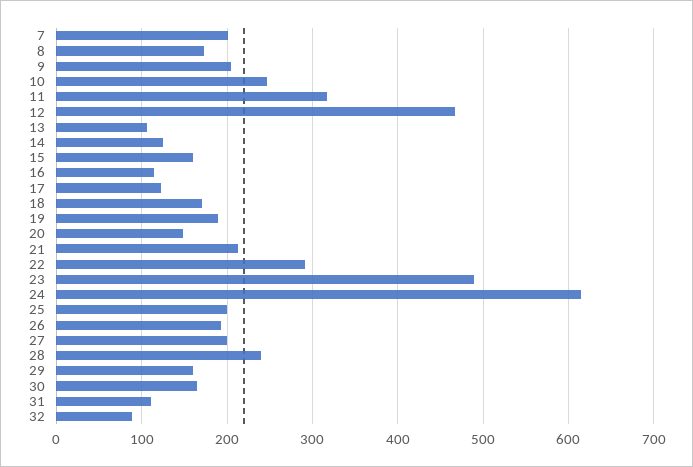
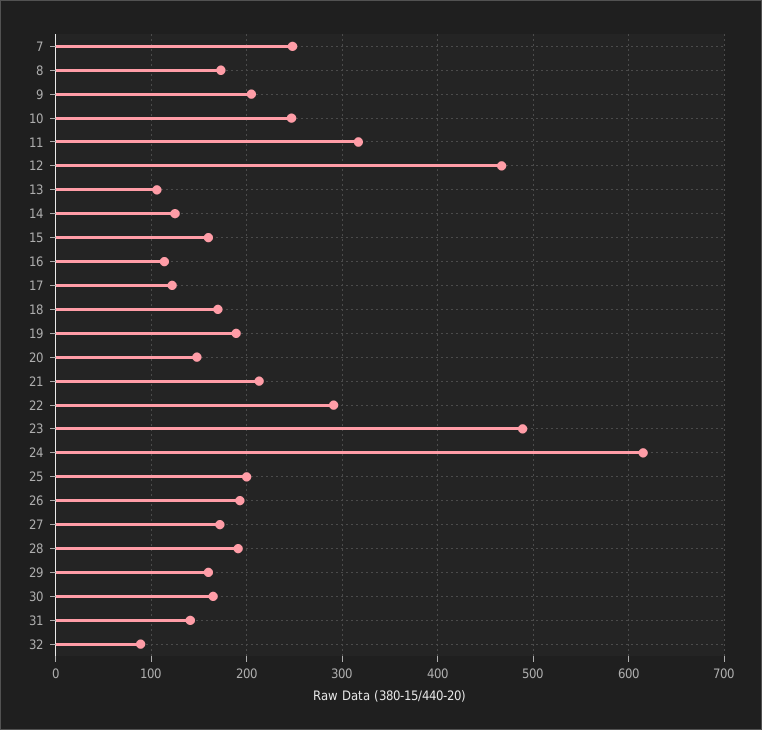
  {
-   "7": 200,
+   "7": 250,
    "8": 170,
    "9": 210,
    "10": 250,
    "11": 320,
    "12": 470,
    "13": 110,
    "14": 130,
    "15": 160,
    "16": 110,
    "17": 120,
    "18": 170,
    "19": 190,
    "20": 150,
    "21": 210,
    "22": 290,
    "23": 490,
    "24": 620,
    "25": 200,
    "26": 190,
-   "27": 200,
+   "27": 170,
-   "28": 240,
+   "28": 190,
    "29": 160,
    "30": 170,
-   "31": 110,
+   "31": 140,
    "32": 90
  }

